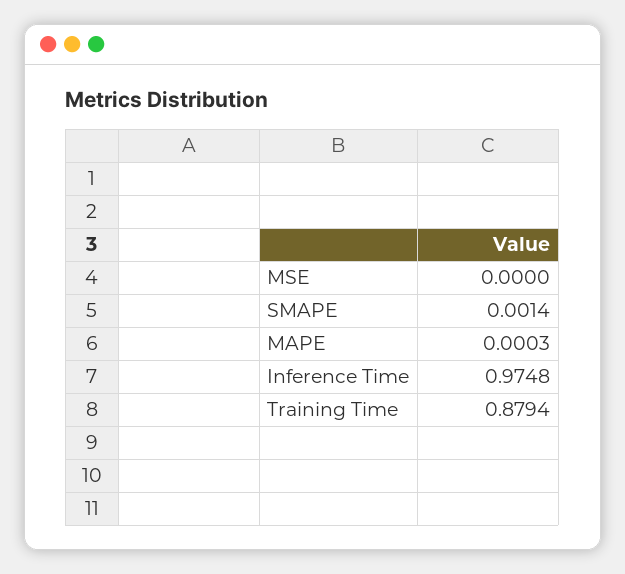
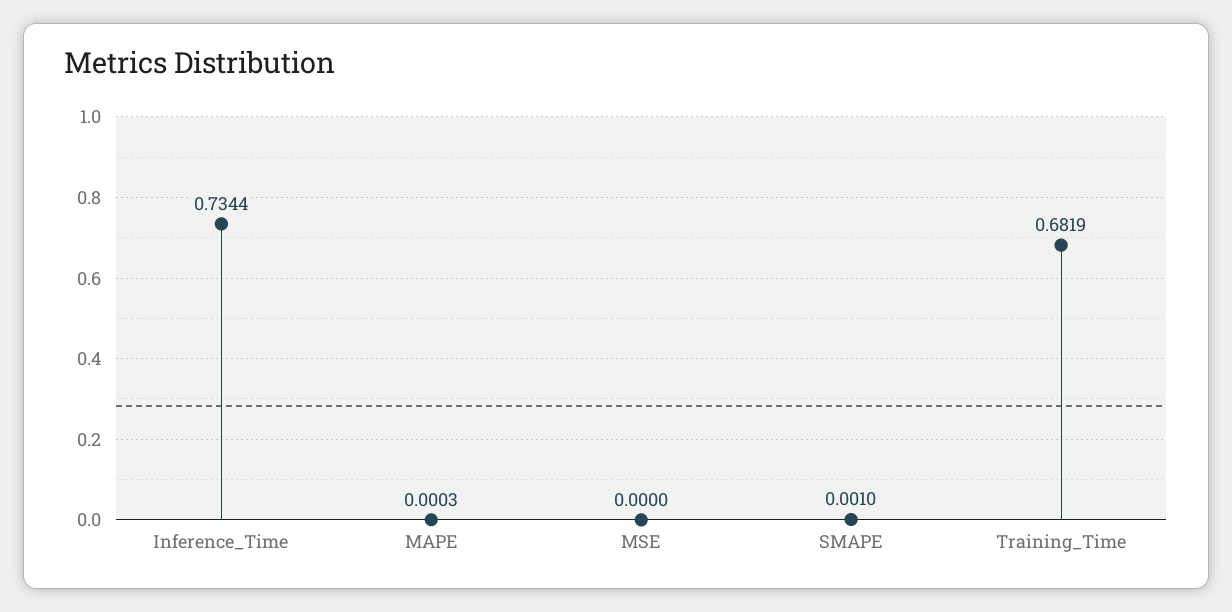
  {
    "MSE": 0,
-   "SMAPE": 0.0014,
+   "SMAPE": 0.001,
    "MAPE": 0.0003,
-   "Inference Time": 0.9748,
+   "Inference Time": 0.7344,
-   "Training Time": 0.8794
+   "Training Time": 0.6819
  }

